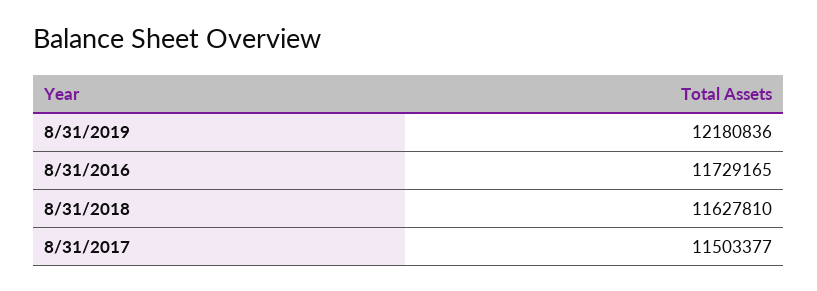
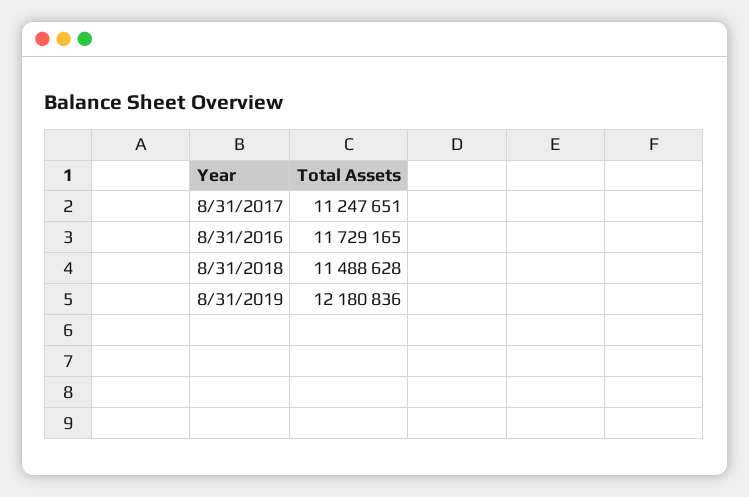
  {
    "8/31/2019": 12180836,
    "8/31/2016": 11729165,
-   "8/31/2018": 11627810,
+   "8/31/2018": 11488628,
-   "8/31/2017": 11503377
+   "8/31/2017": 11247651
  }

